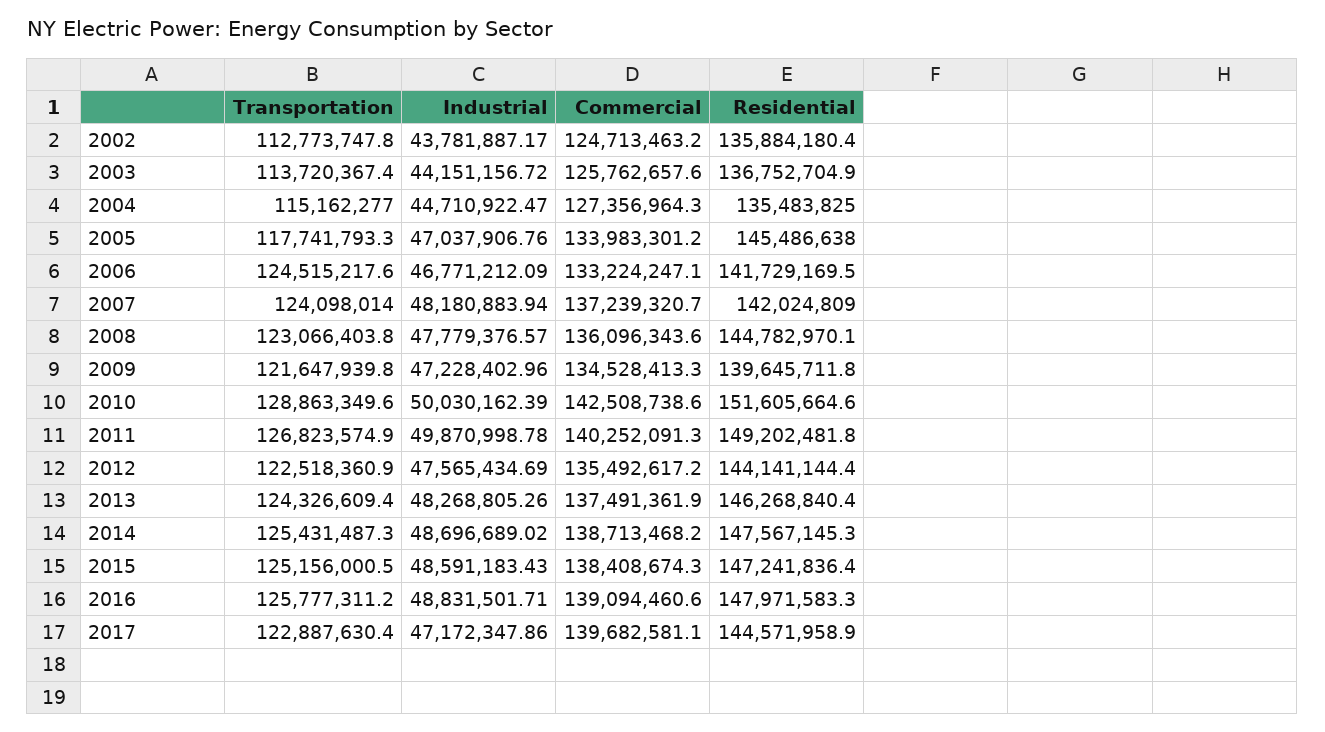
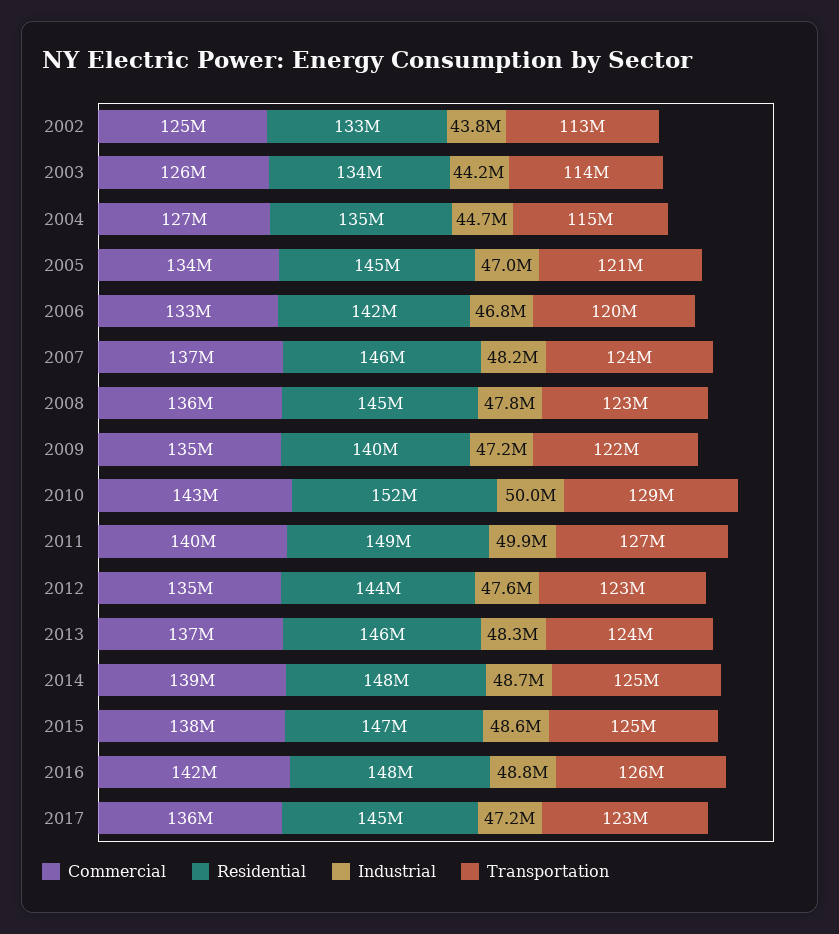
  {
    "Transportation": {
      "2002": 112773747.8,
      "2003": 113720367.4,
      "2004": 115162277,
-     "2005": 117741793.3,
+     "2005": 121000000,
-     "2006": 124515217.6,
+     "2006": 120000000,
      "2007": 124098014,
      "2008": 123066403.8,
      "2009": 121647939.8,
      "2010": 128863349.6,
      "2011": 126823574.9,
      "2012": 122518360.9,
      "2013": 124326609.4,
      "2014": 125431487.3,
      "2015": 125156000.5,
      "2016": 125777311.2,
      "2017": 122887630.4
    },
    "Industrial": {
      "2002": 43781887.17,
      "2003": 44151156.72,
      "2004": 44710922.47,
      "2005": 47037906.76,
      "2006": 46771212.09,
      "2007": 48180883.94,
      "2008": 47779376.57,
      "2009": 47228402.96,
      "2010": 50030162.39,
      "2011": 49870998.78,
      "2012": 47565434.69,
      "2013": 48268805.26,
      "2014": 48696689.02,
      "2015": 48591183.43,
      "2016": 48831501.71,
      "2017": 47172347.86
    },
    "Commercial": {
      "2002": 124713463.2,
      "2003": 125762657.6,
      "2004": 127356964.3,
      "2005": 133983301.2,
      "2006": 133224247.1,
      "2007": 137239320.7,
      "2008": 136096343.6,
      "2009": 134528413.3,
      "2010": 142508738.6,
      "2011": 140252091.3,
      "2012": 135492617.2,
      "2013": 137491361.9,
      "2014": 138713468.2,
      "2015": 138408674.3,
-     "2016": 139094460.6,
+     "2016": 142000000,
-     "2017": 139682581.1
+     "2017": 136000000
    },
    "Residential": {
-     "2002": 135884180.4,
+     "2002": 133000000,
-     "2003": 136752704.9,
+     "2003": 134000000,
      "2004": 135483825,
      "2005": 145486638,
      "2006": 141729169.5,
-     "2007": 142024809,
+     "2007": 146000000,
      "2008": 144782970.1,
      "2009": 139645711.8,
      "2010": 151605664.6,
      "2011": 149202481.8,
      "2012": 144141144.4,
      "2013": 146268840.4,
      "2014": 147567145.3,
      "2015": 147241836.4,
      "2016": 147971583.3,
      "2017": 144571958.9
    }
  }

